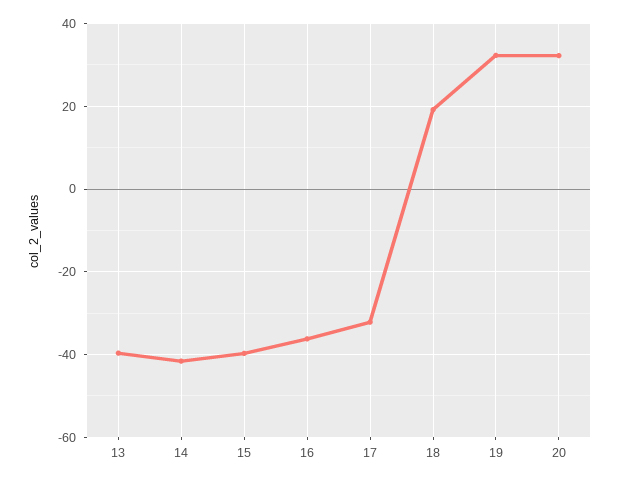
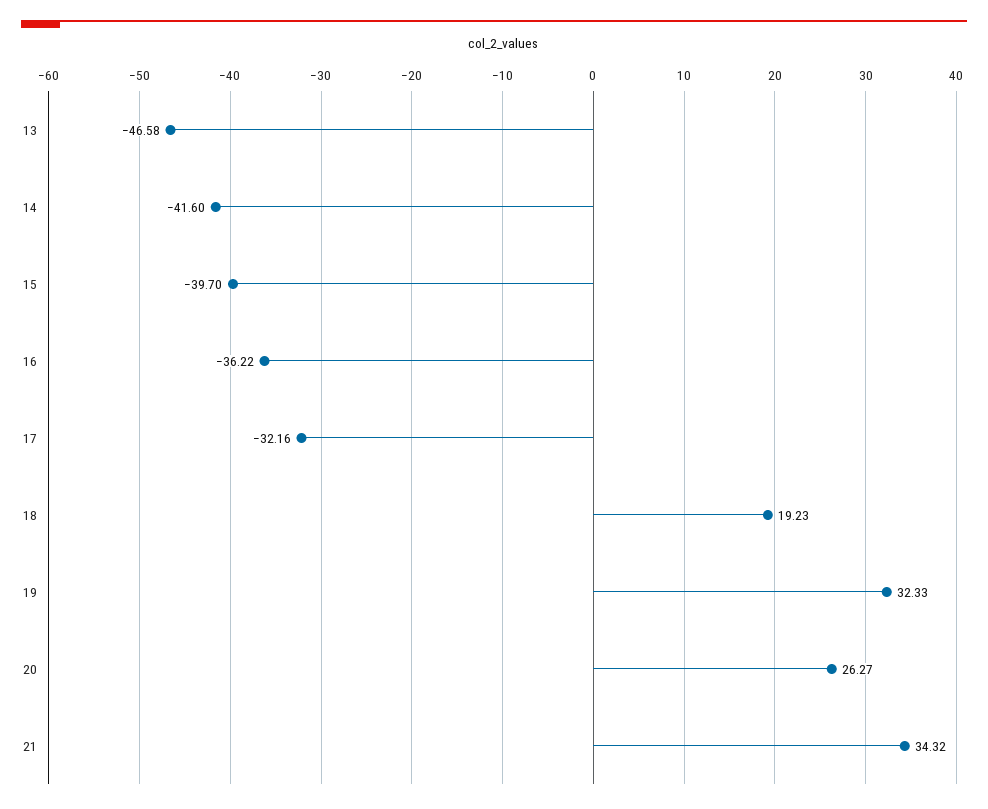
  {
-   "13": -40,
+   "13": -46.58,
    "14": -41.6,
    "15": -39.7,
    "16": -36.22,
    "17": -32.16,
    "18": 19.23,
    "19": 32.33,
-   "20": 32
+   "20": 26.27,
+   "21": 34.32
  }

